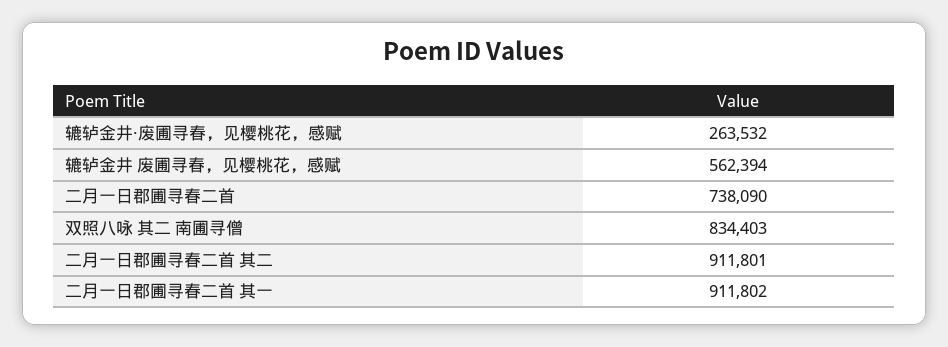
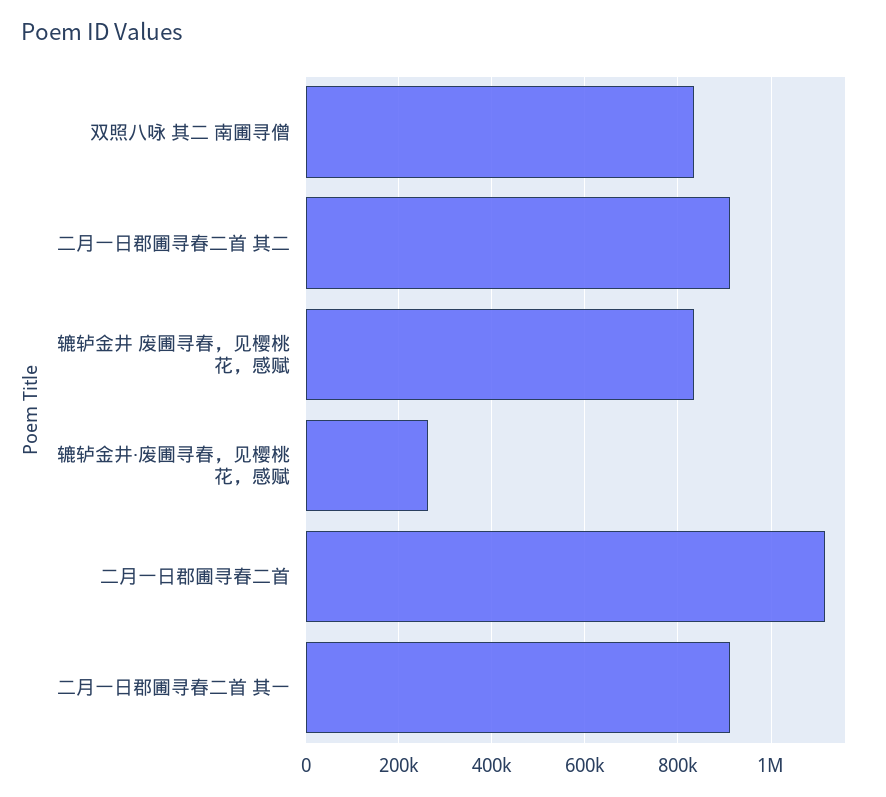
  {
    "辘轳金井·废圃寻春，见樱桃花，感赋": 263532,
-   "辘轳金井 废圃寻春，见樱桃花，感赋": 562394,
+   "辘轳金井 废圃寻春，见樱桃花，感赋": 840000,
-   "二月一日郡圃寻春二首": 738090,
+   "二月一日郡圃寻春二首": 1120000,
    "双照八咏 其二 南圃寻僧": 834403,
    "二月一日郡圃寻春二首 其二": 911801,
    "二月一日郡圃寻春二首 其一": 911802
  }

